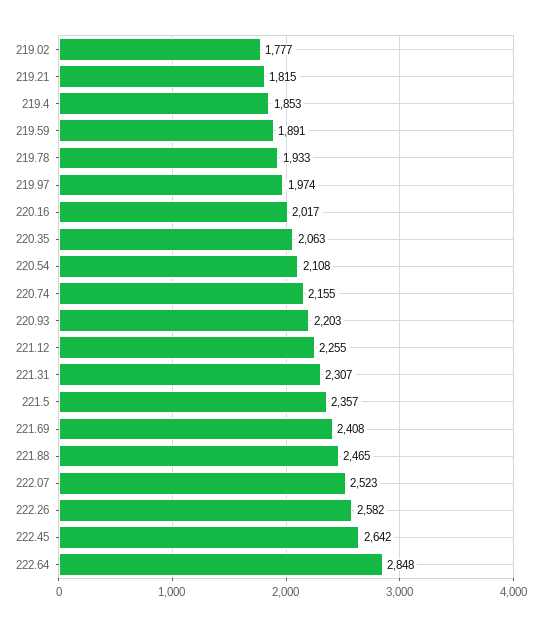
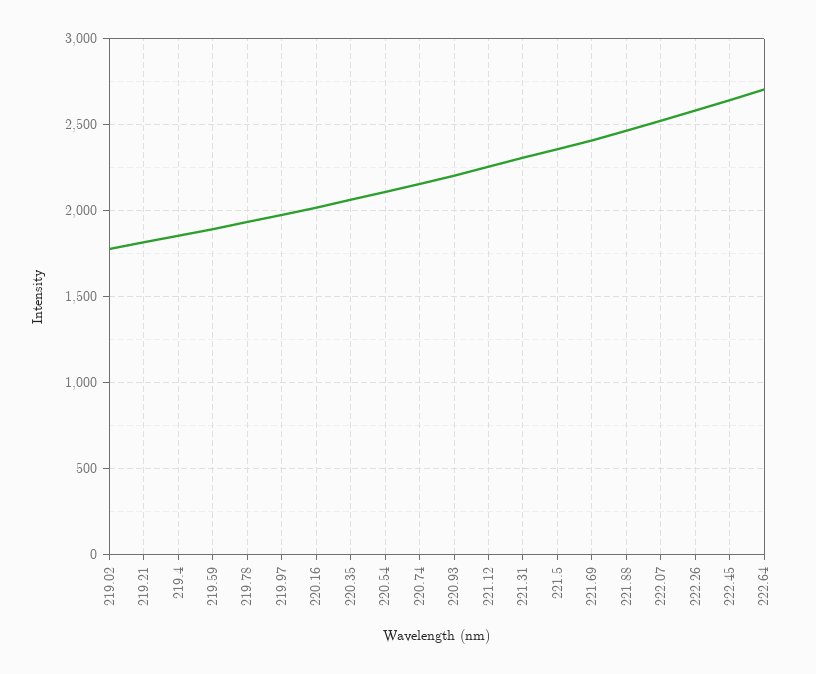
  {
    "219.02": 1777,
    "219.21": 1815,
    "219.4": 1853,
    "219.59": 1891,
    "219.78": 1933,
    "219.97": 1974,
    "220.16": 2017,
    "220.35": 2063,
    "220.54": 2108,
    "220.74": 2155,
    "220.93": 2203,
    "221.12": 2255,
    "221.31": 2307,
    "221.5": 2357,
    "221.69": 2408,
    "221.88": 2465,
    "222.07": 2523,
    "222.26": 2582,
    "222.45": 2642,
-   "222.64": 2848
+   "222.64": 2700
  }

